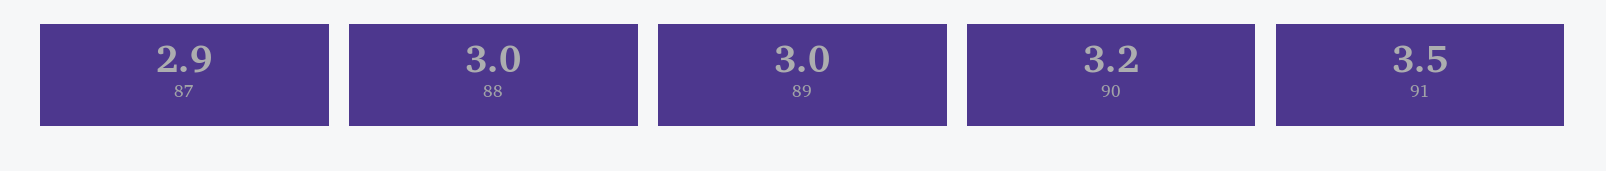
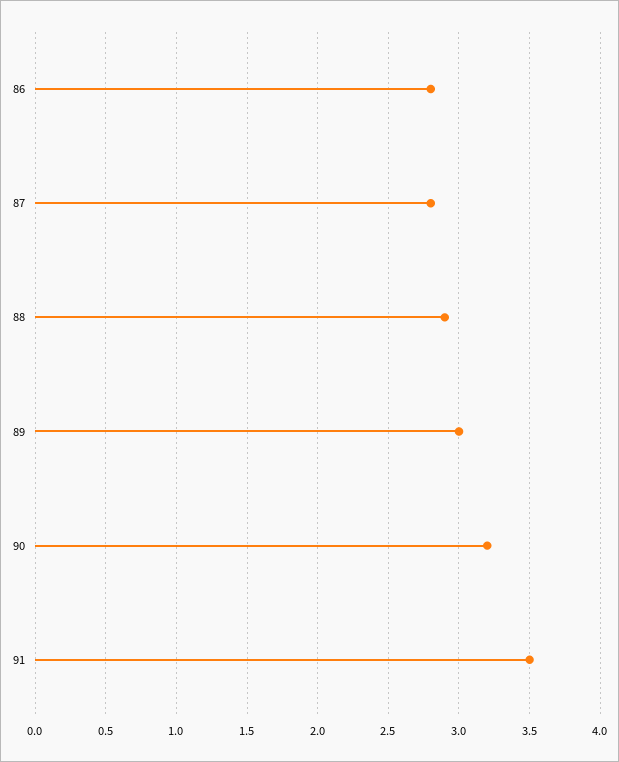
  {
-   "87": 2.9,
+   "87": 2.8,
-   "88": 3,
+   "88": 2.9,
    "89": 3,
    "90": 3.2,
-   "91": 3.5
+   "91": 3.5,
+   "86": 2.8
  }

